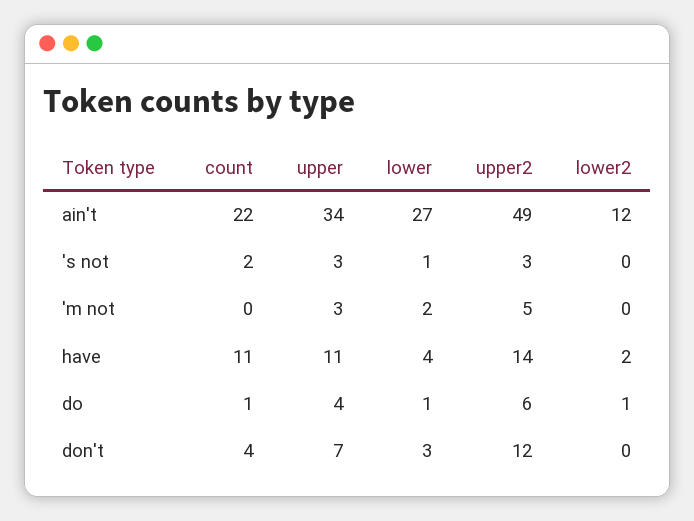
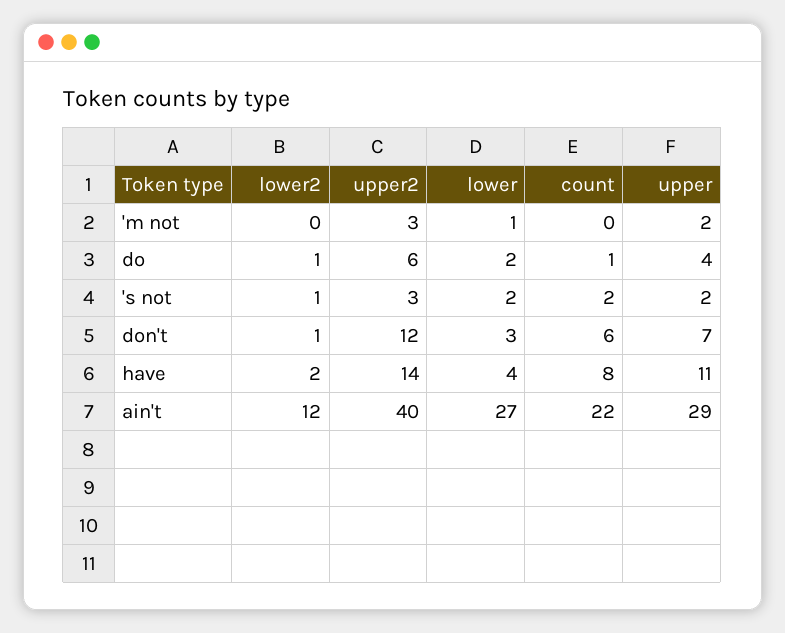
  {
    "count": {
      "ain't": 22,
      "'s not": 2,
      "'m not": 0,
-     "have": 11,
+     "have": 8,
      "do": 1,
-     "don't": 4
+     "don't": 6
    },
    "upper": {
-     "ain't": 34,
+     "ain't": 29,
-     "'s not": 3,
+     "'s not": 2,
-     "'m not": 3,
+     "'m not": 2,
      "have": 11,
      "do": 4,
      "don't": 7
    },
    "lower": {
      "ain't": 27,
-     "'s not": 1,
+     "'s not": 2,
-     "'m not": 2,
+     "'m not": 1,
      "have": 4,
-     "do": 1,
+     "do": 2,
      "don't": 3
    },
    "upper2": {
-     "ain't": 49,
+     "ain't": 40,
      "'s not": 3,
-     "'m not": 5,
+     "'m not": 3,
      "have": 14,
      "do": 6,
      "don't": 12
    },
    "lower2": {
      "ain't": 12,
-     "'s not": 0,
+     "'s not": 1,
      "'m not": 0,
      "have": 2,
      "do": 1,
-     "don't": 0
+     "don't": 1
    }
  }

